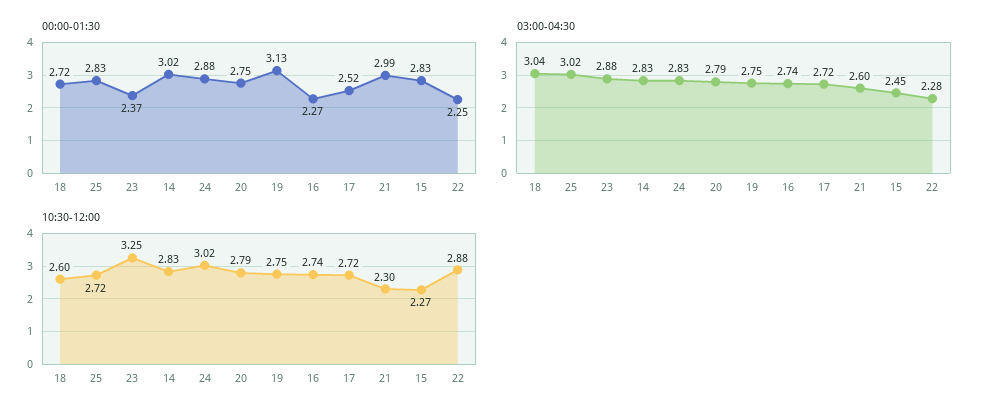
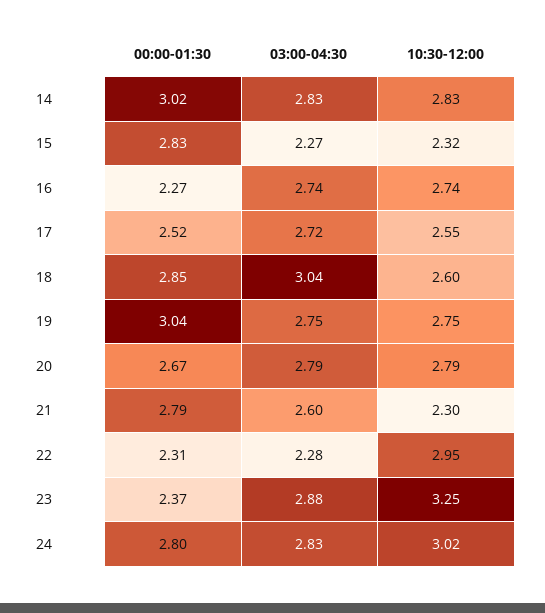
  {
    "00:00-01:30": {
-     "18": 2.72,
+     "18": 2.85,
-     "25": 2.83,
      "23": 2.37,
      "14": 3.02,
-     "24": 2.88,
+     "24": 2.8,
-     "20": 2.75,
+     "20": 2.67,
-     "19": 3.13,
+     "19": 3.04,
      "16": 2.27,
      "17": 2.52,
-     "21": 2.99,
+     "21": 2.79,
      "15": 2.83,
-     "22": 2.25
+     "22": 2.31
    },
    "03:00-04:30": {
      "18": 3.04,
-     "25": 3.02,
      "23": 2.88,
      "14": 2.83,
      "24": 2.83,
      "20": 2.79,
      "19": 2.75,
      "16": 2.74,
      "17": 2.72,
      "21": 2.6,
-     "15": 2.45,
+     "15": 2.27,
      "22": 2.28
    },
    "10:30-12:00": {
      "18": 2.6,
-     "25": 2.72,
      "23": 3.25,
      "14": 2.83,
      "24": 3.02,
      "20": 2.79,
      "19": 2.75,
      "16": 2.74,
-     "17": 2.72,
+     "17": 2.55,
      "21": 2.3,
-     "15": 2.27,
+     "15": 2.32,
-     "22": 2.88
+     "22": 2.95
    }
  }

